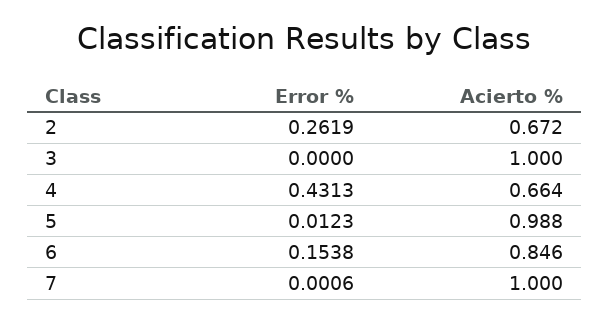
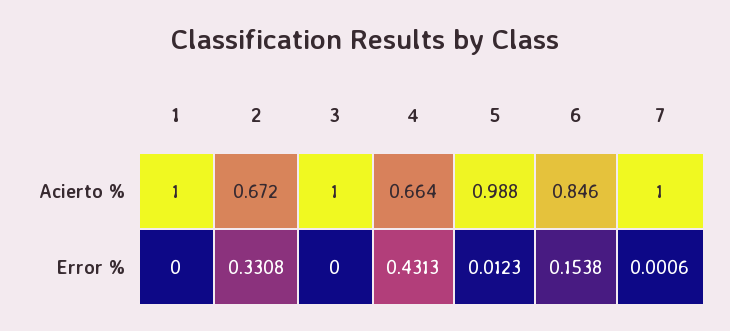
  {
    "Error %": {
-     "2": 0.2619,
+     "2": 0.3308,
      "3": 0,
      "4": 0.4313,
      "5": 0.0123,
      "6": 0.1538,
-     "7": 0.0006
+     "7": 0.0006,
+     "1": 0
    },
    "Acierto %": {
      "2": 0.672,
      "3": 1,
      "4": 0.664,
      "5": 0.988,
      "6": 0.846,
-     "7": 1
+     "7": 1,
+     "1": 1
    }
  }

